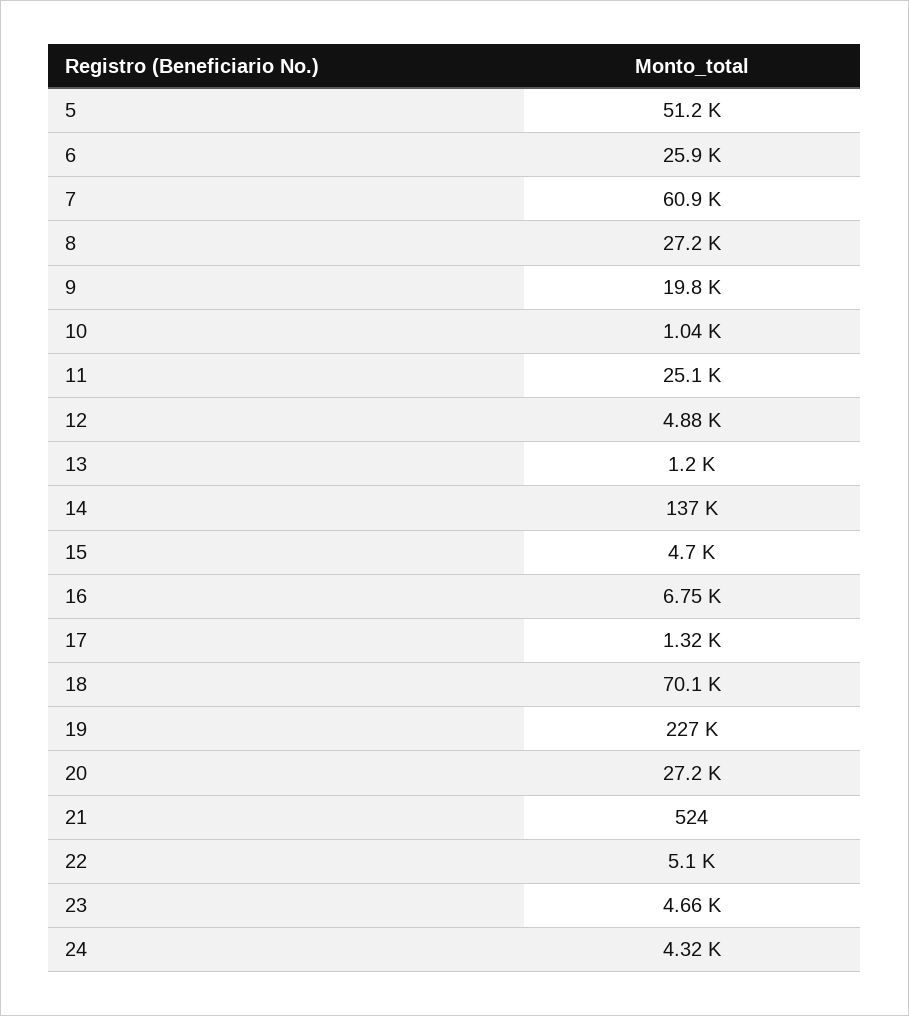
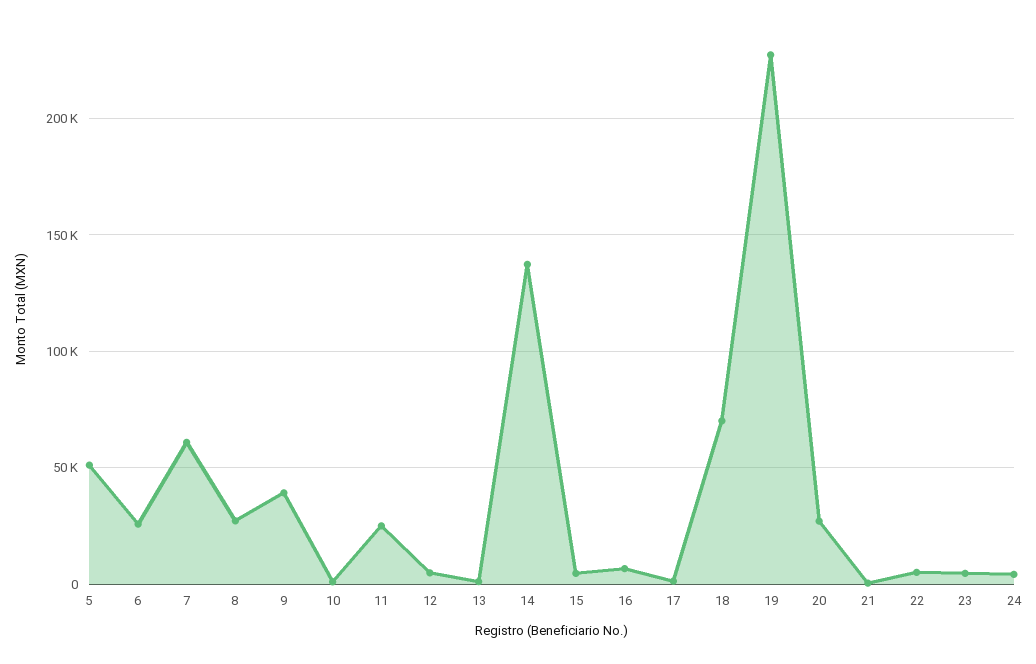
  {
    "5": 51200,
    "6": 25900,
    "7": 60900,
    "8": 27200,
-   "9": 19800,
+   "9": 40000,
    "10": 1040,
    "11": 25100,
    "12": 4880,
    "13": 1200,
    "14": 137000,
    "15": 4700,
    "16": 6750,
    "17": 1320,
    "18": 70100,
    "19": 227000,
    "20": 27200,
    "21": 524,
    "22": 5100,
    "23": 4660,
    "24": 4320
  }

